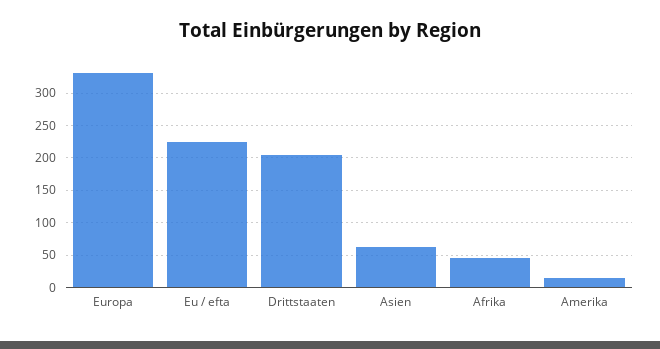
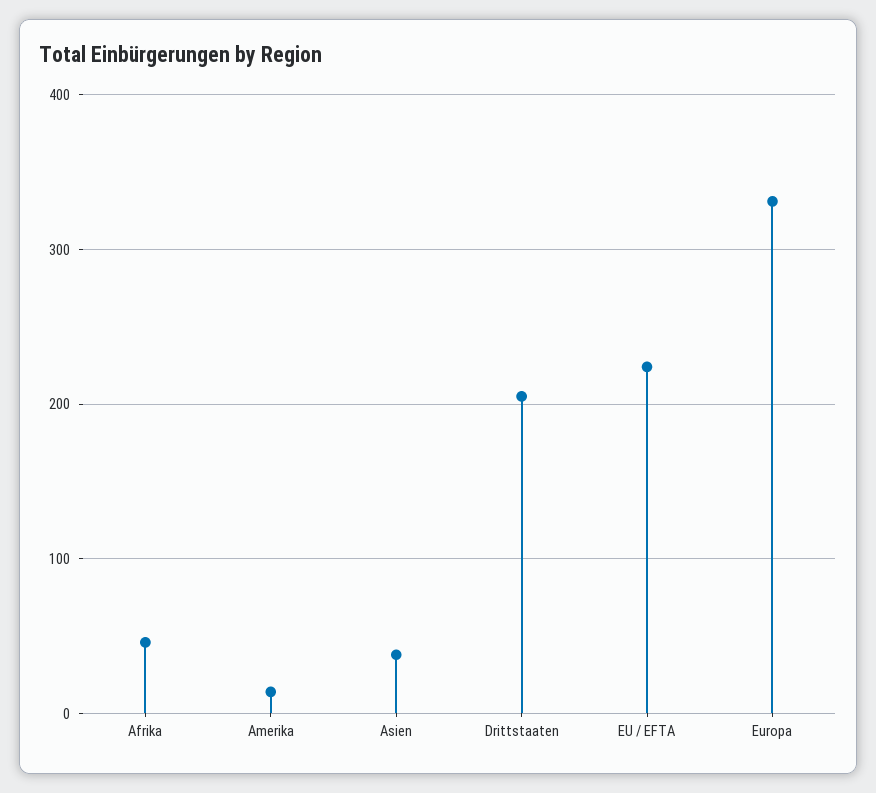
  {
    "Europa": 330,
    "Eu / efta": 220,
    "Drittstaaten": 210,
-   "Asien": 60,
+   "Asien": 40,
    "Afrika": 50,
    "Amerika": 10
  }

